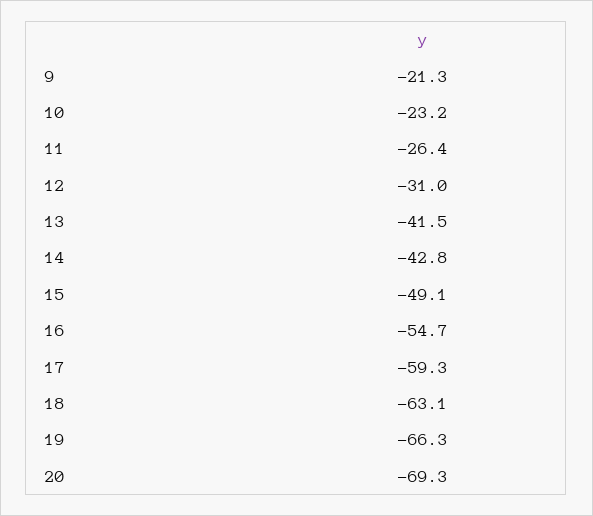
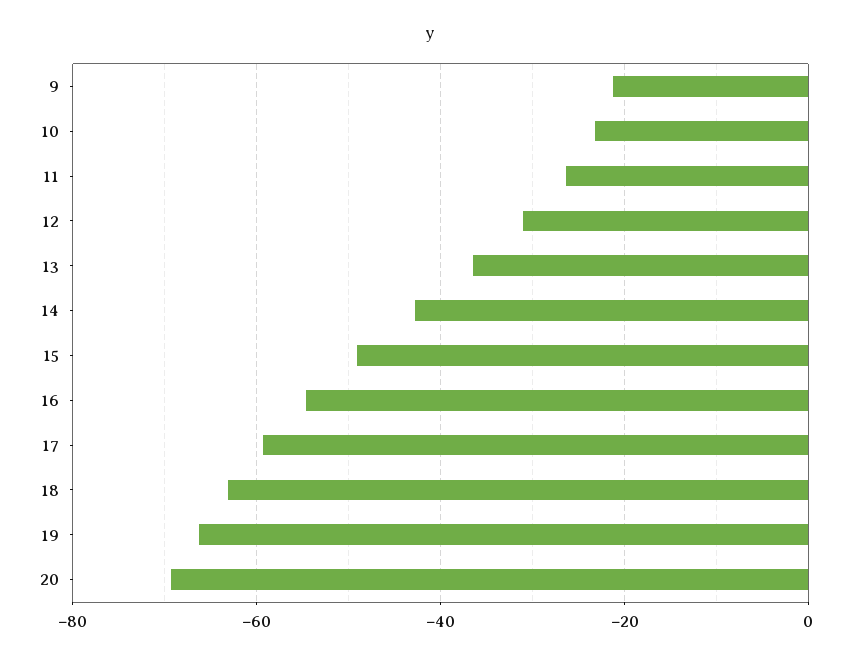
  {
    "9": -21.3,
    "10": -23.2,
    "11": -26.4,
    "12": -31,
-   "13": -41.5,
+   "13": -36,
    "14": -42.8,
    "15": -49.1,
    "16": -54.7,
    "17": -59.3,
    "18": -63.1,
    "19": -66.3,
    "20": -69.3
  }

